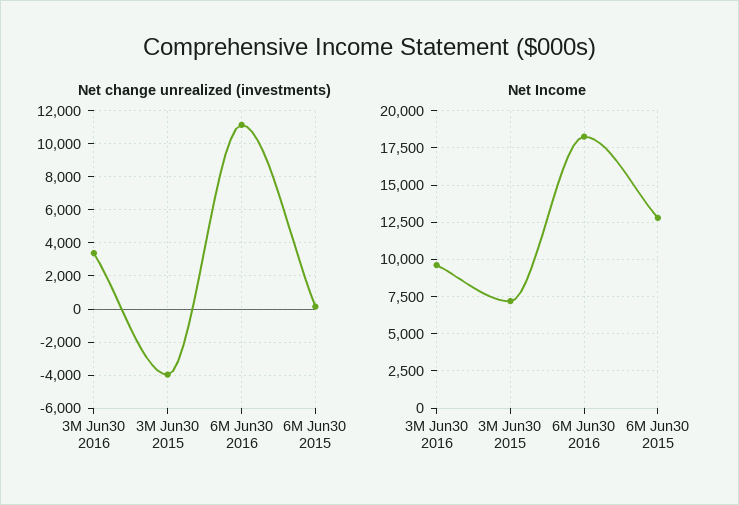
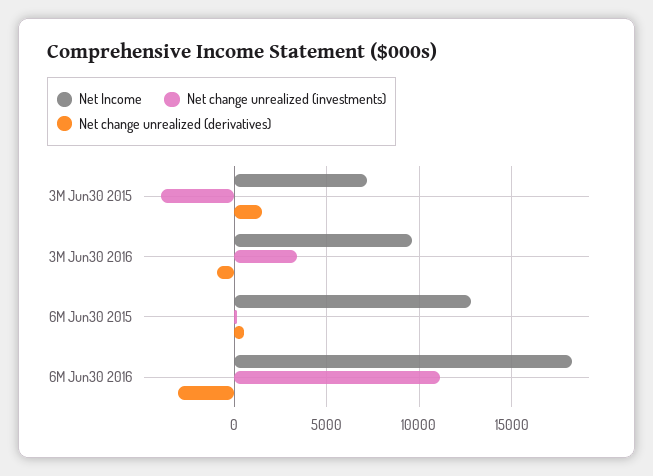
  {
    "Net change unrealized (investments)": {
      "3M Jun30 2016": 3500,
      "3M Jun30 2015": -4000,
      "6M Jun30 2016": 11000,
      "6M Jun30 2015": 0
    },
    "Net Income": {
      "3M Jun30 2016": 9500,
      "3M Jun30 2015": 7000,
      "6M Jun30 2016": 18500,
      "6M Jun30 2015": 13000
-   }
+   },
+   "Net change unrealized (derivatives)": {
+     "3M Jun30 2015": 1500,
+     "3M Jun30 2016": -1000,
+     "6M Jun30 2015": 500,
+     "6M Jun30 2016": -3000
+   }
  }

